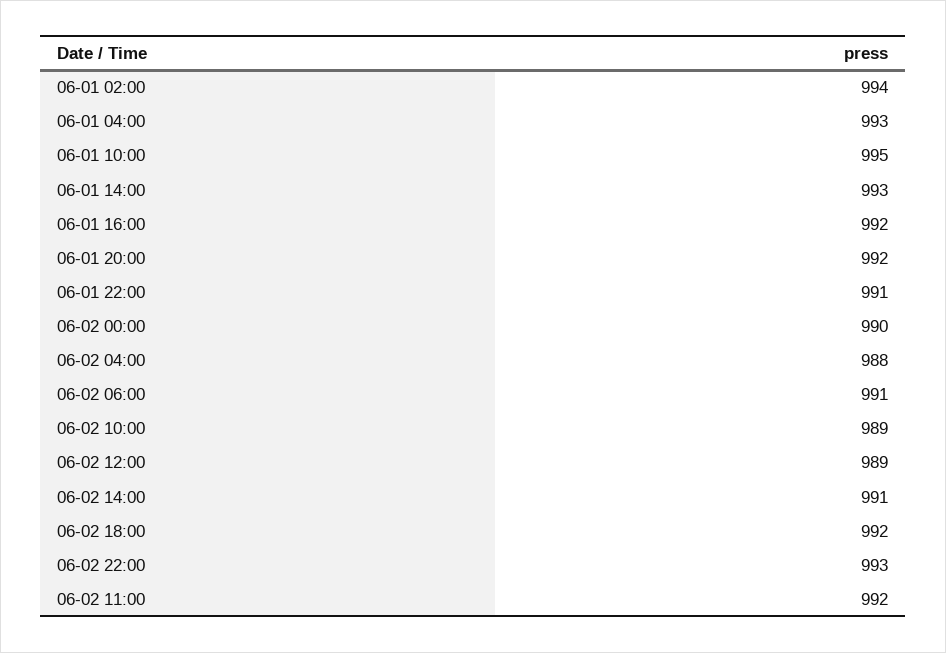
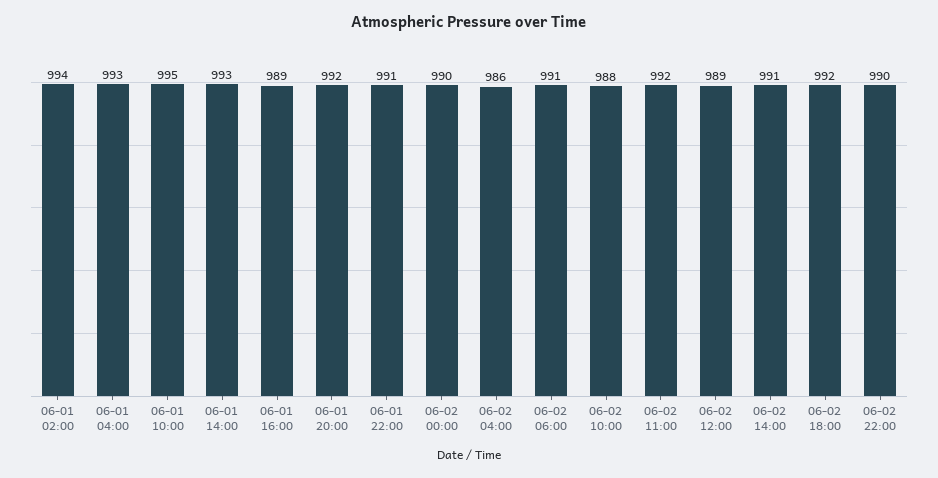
  {
    "06-01 02:00": 994,
    "06-01 04:00": 993,
    "06-01 10:00": 995,
    "06-01 14:00": 993,
-   "06-01 16:00": 992,
+   "06-01 16:00": 989,
    "06-01 20:00": 992,
    "06-01 22:00": 991,
    "06-02 00:00": 990,
-   "06-02 04:00": 988,
+   "06-02 04:00": 986,
    "06-02 06:00": 991,
-   "06-02 10:00": 989,
+   "06-02 10:00": 988,
    "06-02 12:00": 989,
    "06-02 14:00": 991,
    "06-02 18:00": 992,
-   "06-02 22:00": 993,
+   "06-02 22:00": 990,
    "06-02 11:00": 992
  }

